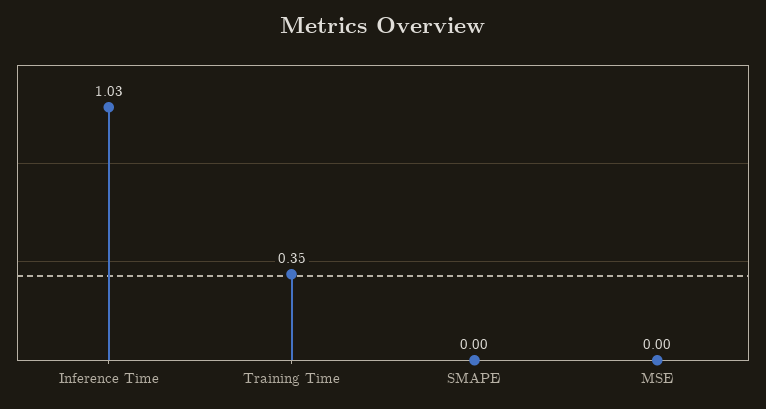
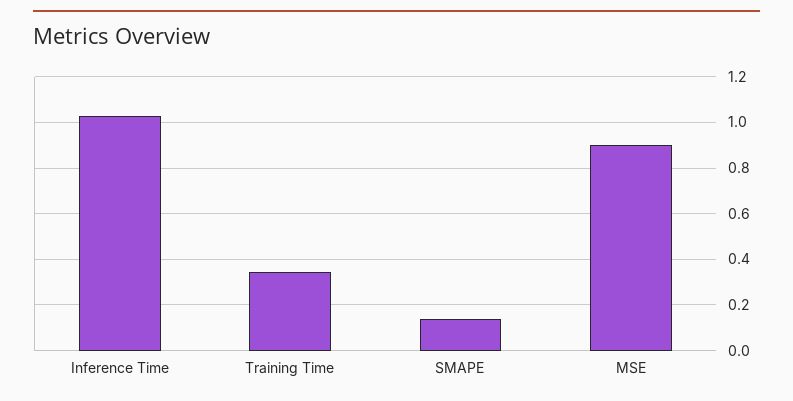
  {
    "Inference Time": 1.03,
    "Training Time": 0.35,
-   "SMAPE": 0,
+   "SMAPE": 0.15,
-   "MSE": 0
+   "MSE": 0.9
  }

